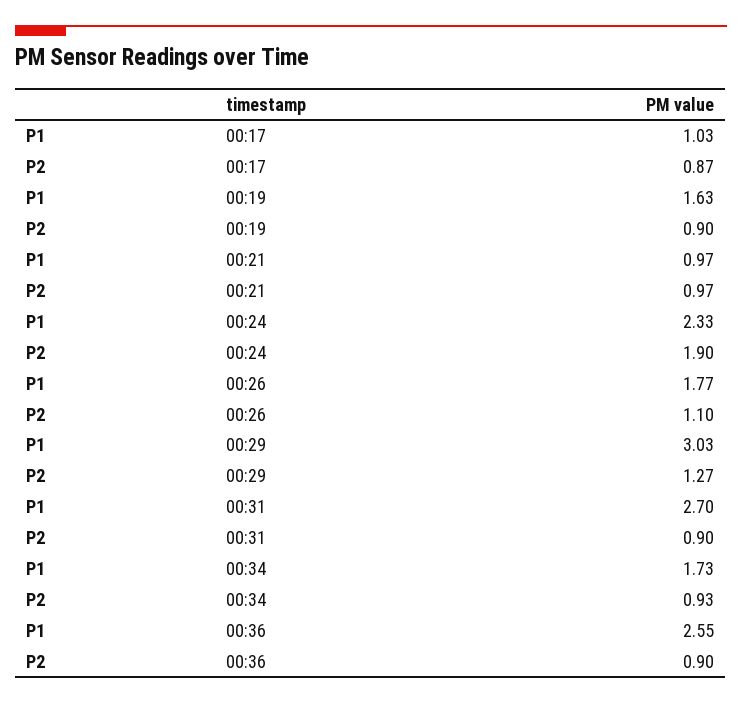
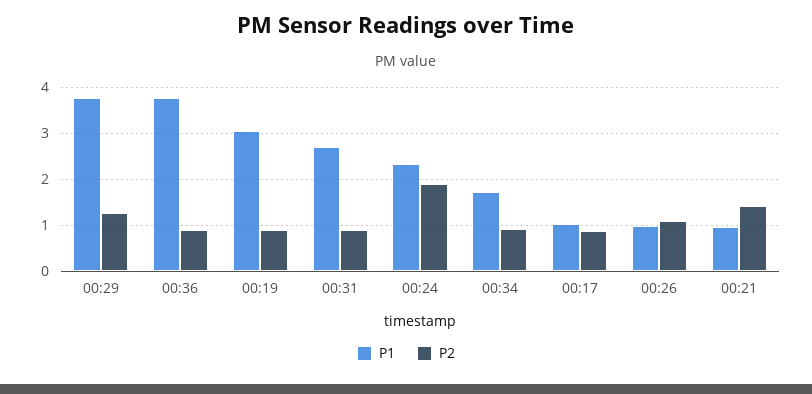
  {
    "P1": {
      "00:17": 1.03,
-     "00:19": 1.63,
+     "00:19": 3,
      "00:21": 0.97,
      "00:24": 2.33,
-     "00:26": 1.77,
+     "00:26": 1,
-     "00:29": 3.03,
+     "00:29": 3.8,
      "00:31": 2.7,
      "00:34": 1.73,
-     "00:36": 2.55
+     "00:36": 3.8
    },
    "P2": {
      "00:17": 0.87,
      "00:19": 0.9,
-     "00:21": 0.97,
+     "00:21": 1.4,
      "00:24": 1.9,
      "00:26": 1.1,
      "00:29": 1.27,
      "00:31": 0.9,
      "00:34": 0.93,
      "00:36": 0.9
    }
  }

